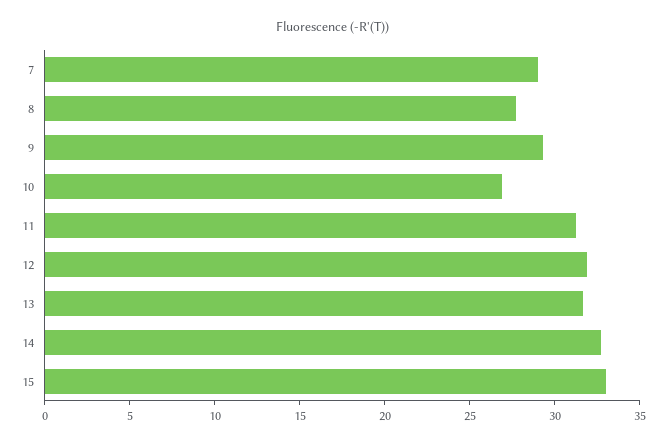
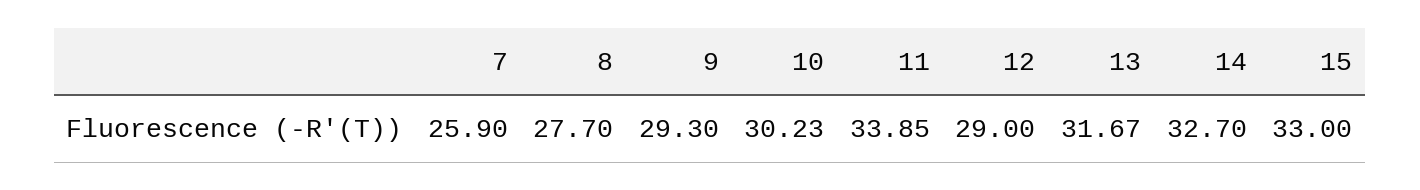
  {
-   "7": 29,
+   "7": 25.9,
    "8": 27.7,
    "9": 29.3,
-   "10": 27,
+   "10": 30.23,
-   "11": 31,
+   "11": 33.85,
-   "12": 32,
+   "12": 29,
    "13": 31.67,
    "14": 32.7,
    "15": 33
  }

